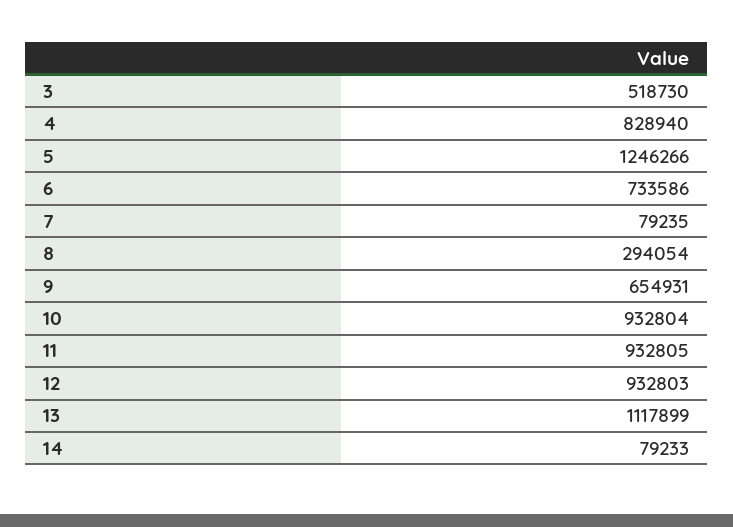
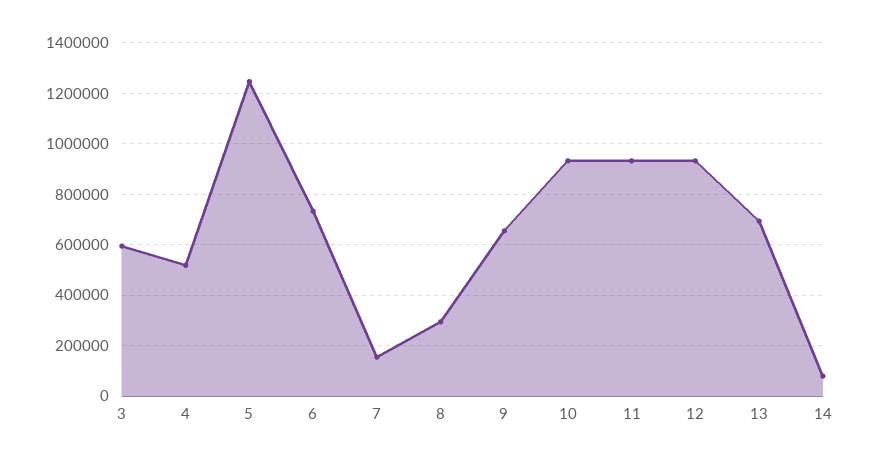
  {
-   "3": 518730,
+   "3": 600000,
-   "4": 828940,
+   "4": 525000,
    "5": 1246266,
    "6": 733586,
-   "7": 79235,
+   "7": 150000,
    "8": 294054,
    "9": 654931,
    "10": 932804,
    "11": 932805,
    "12": 932803,
-   "13": 1117899,
+   "13": 700000,
    "14": 79233
  }

